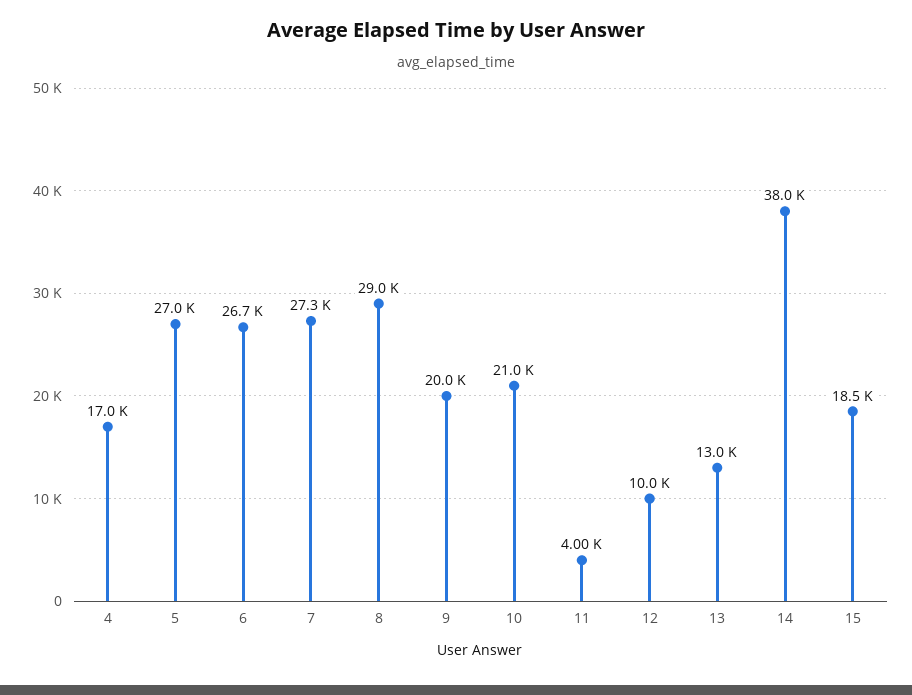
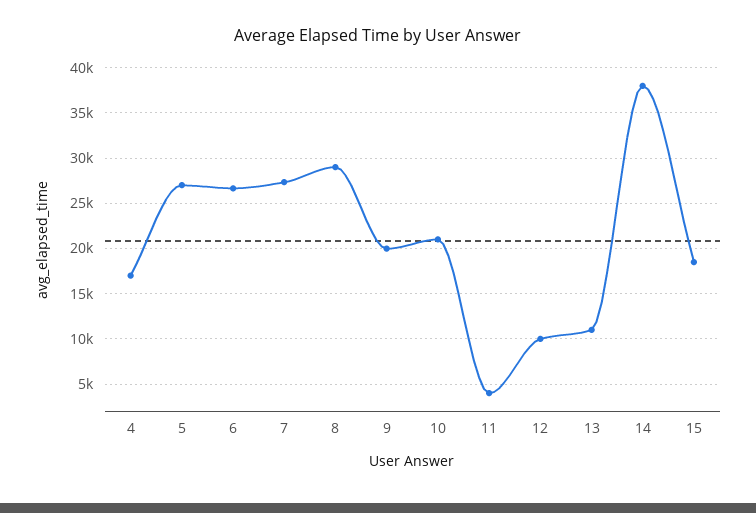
  {
    "4": 17000,
    "5": 27000,
    "6": 26700,
    "7": 27300,
    "8": 29000,
    "9": 20000,
    "10": 21000,
    "11": 4000,
    "12": 10000,
-   "13": 13000,
+   "13": 11000,
    "14": 38000,
    "15": 18500
  }

